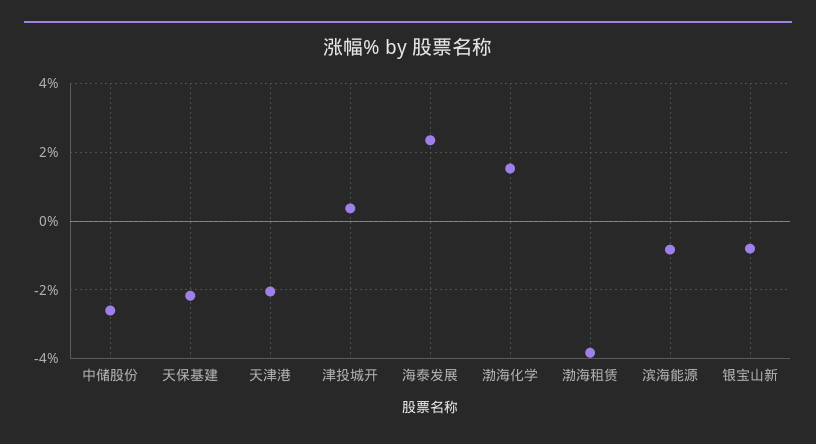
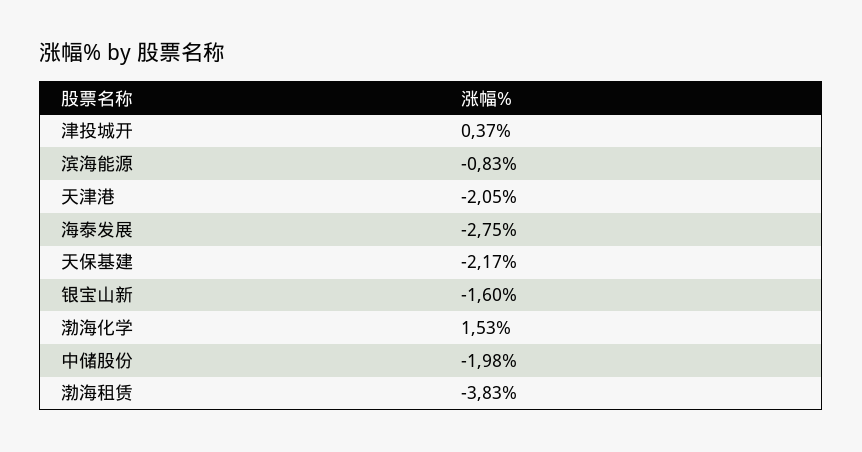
  {
-   "中储股份": -2.6,
+   "中储股份": -1.98,
    "天保基建": -2.17,
    "天津港": -2.05,
    "津投城开": 0.37,
-   "海泰发展": 2.4,
+   "海泰发展": -2.75,
    "渤海化学": 1.53,
    "渤海租赁": -3.83,
    "滨海能源": -0.83,
-   "银宝山新": -0.8
+   "银宝山新": -1.6
  }

